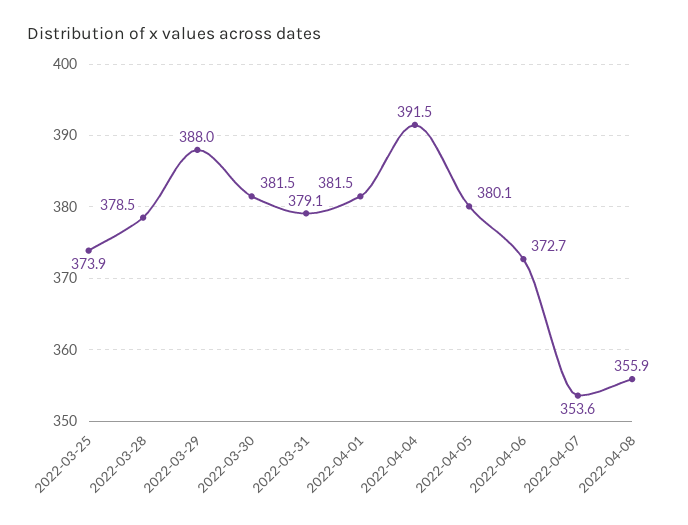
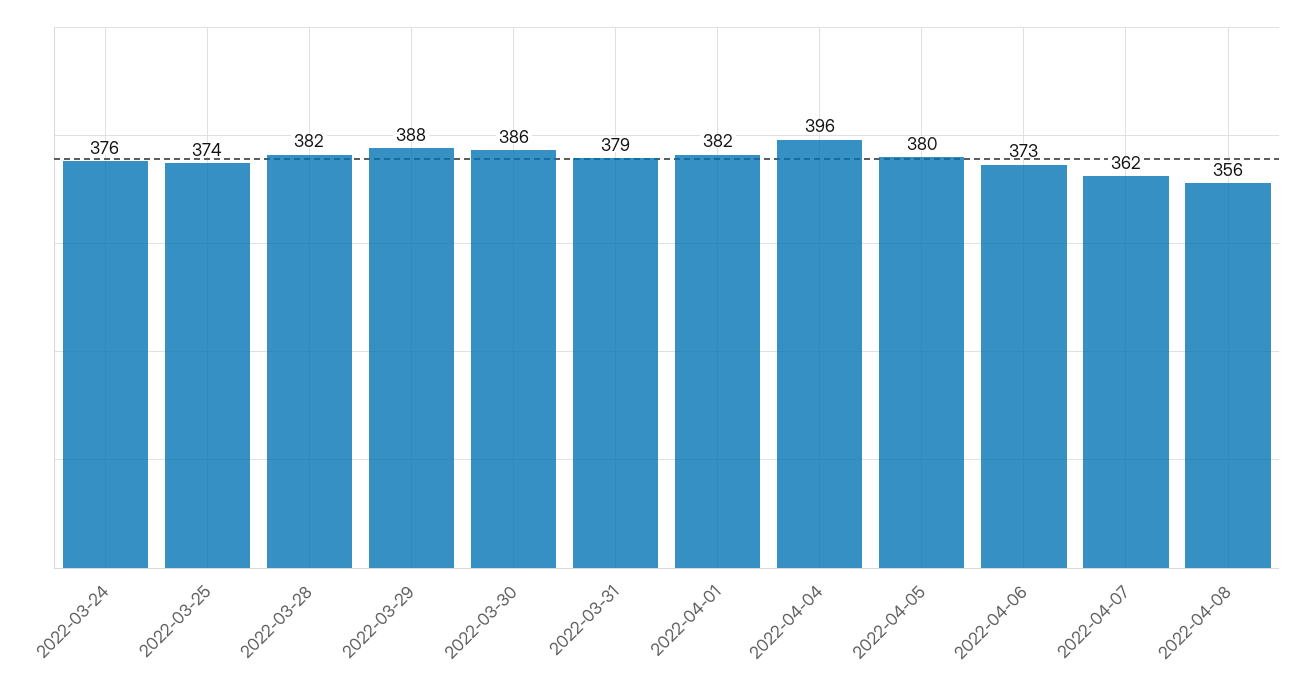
  {
    "2022-03-25": 373.9,
-   "2022-03-28": 378.5,
+   "2022-03-28": 382,
    "2022-03-29": 388,
-   "2022-03-30": 381.5,
+   "2022-03-30": 386,
    "2022-03-31": 379.1,
    "2022-04-01": 381.5,
-   "2022-04-04": 391.5,
+   "2022-04-04": 396,
    "2022-04-05": 380.1,
    "2022-04-06": 372.7,
-   "2022-04-07": 353.6,
+   "2022-04-07": 362,
-   "2022-04-08": 355.9
+   "2022-04-08": 355.9,
+   "2022-03-24": 376
  }

